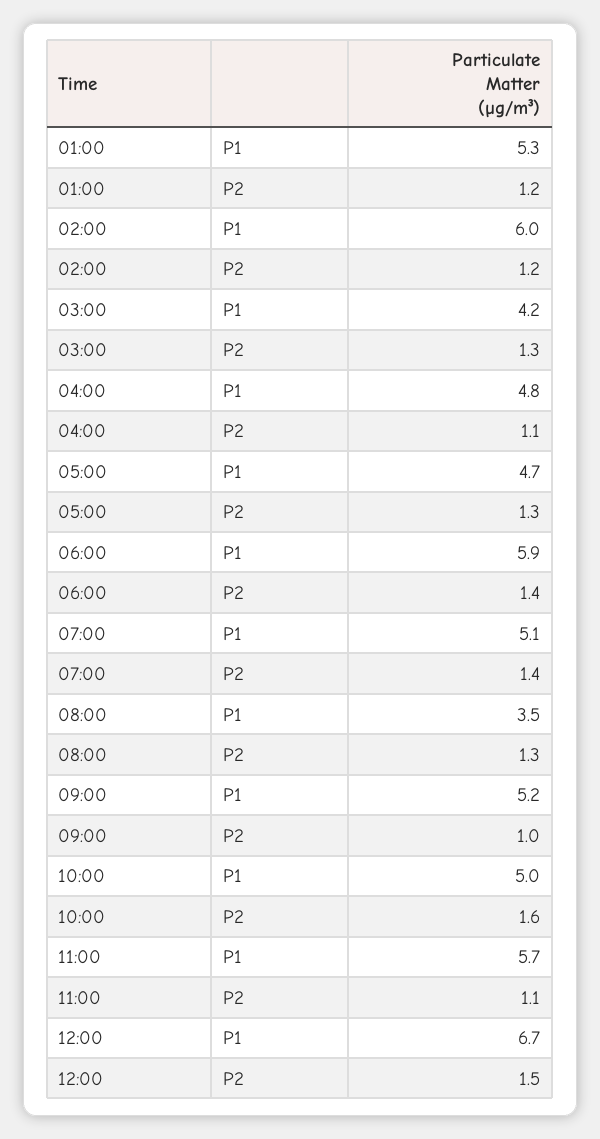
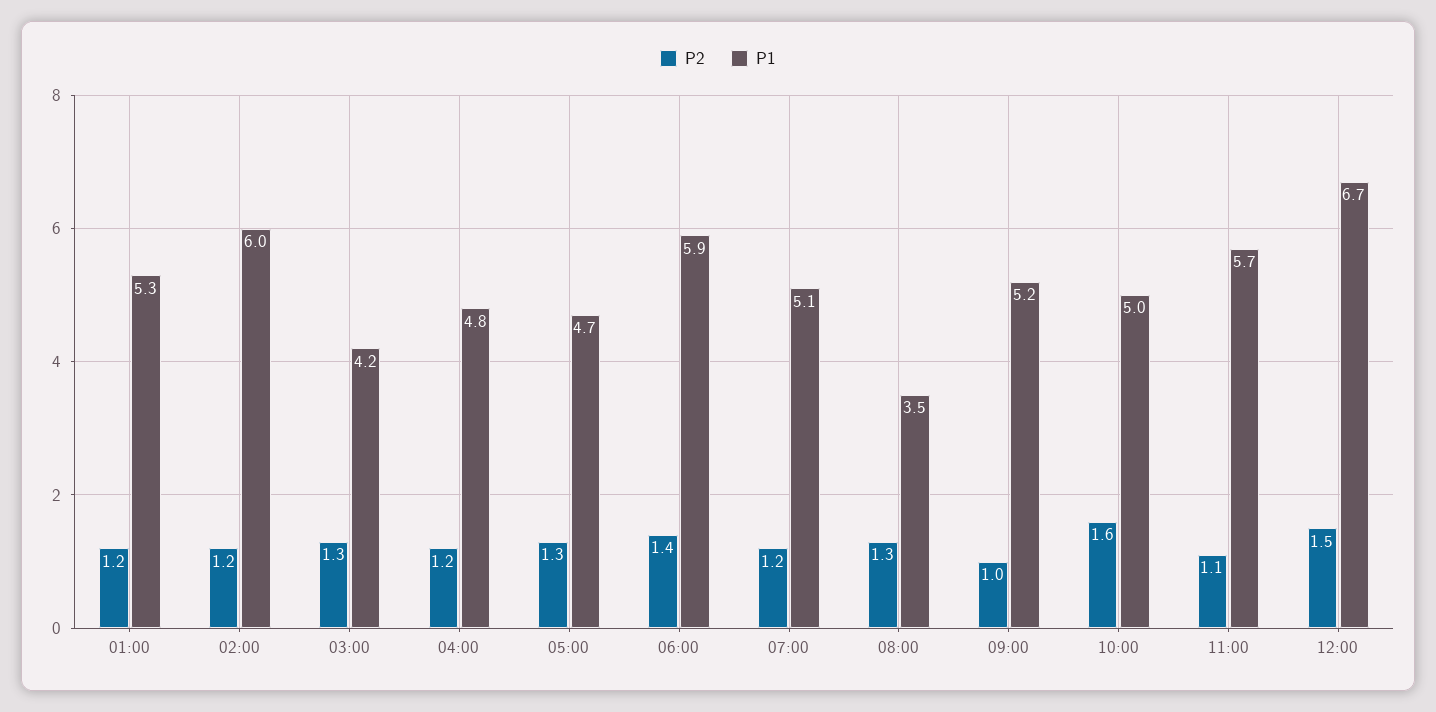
  {
    "P1": {
      "01:00": 5.3,
      "02:00": 6,
      "03:00": 4.2,
      "04:00": 4.8,
      "05:00": 4.7,
      "06:00": 5.9,
      "07:00": 5.1,
      "08:00": 3.5,
      "09:00": 5.2,
      "10:00": 5,
      "11:00": 5.7,
      "12:00": 6.7
    },
    "P2": {
      "01:00": 1.2,
      "02:00": 1.2,
      "03:00": 1.3,
-     "04:00": 1.1,
+     "04:00": 1.2,
      "05:00": 1.3,
      "06:00": 1.4,
-     "07:00": 1.4,
+     "07:00": 1.2,
      "08:00": 1.3,
      "09:00": 1,
      "10:00": 1.6,
      "11:00": 1.1,
      "12:00": 1.5
    }
  }

